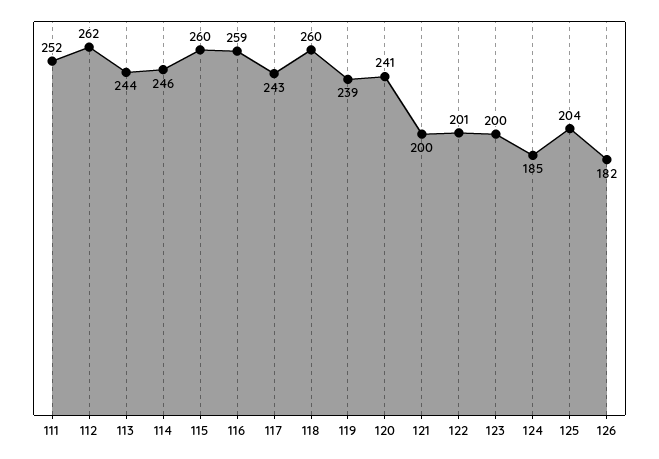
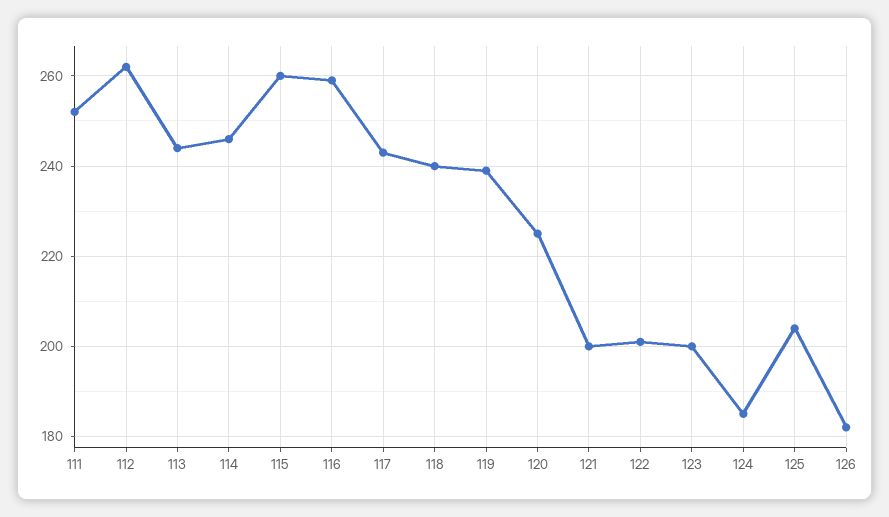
  {
    "111": 252,
    "112": 262,
    "113": 244,
    "114": 246,
    "115": 260,
    "116": 259,
    "117": 243,
-   "118": 260,
+   "118": 240,
    "119": 239,
-   "120": 241,
+   "120": 225,
    "121": 200,
    "122": 201,
    "123": 200,
    "124": 185,
    "125": 204,
    "126": 182
  }

